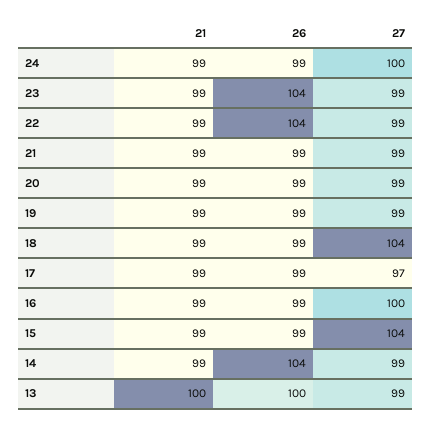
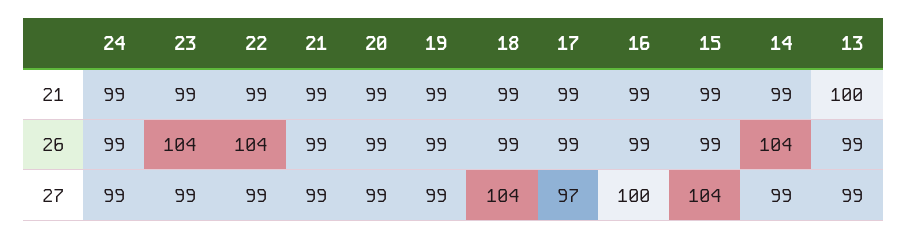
  {
    "21": {
      "24": 99,
      "23": 99,
      "22": 99,
      "21": 99,
      "20": 99,
      "19": 99,
      "18": 99,
      "17": 99,
      "16": 99,
      "15": 99,
      "14": 99,
      "13": 100
    },
    "26": {
      "24": 99,
      "23": 104,
      "22": 104,
      "21": 99,
      "20": 99,
      "19": 99,
      "18": 99,
      "17": 99,
      "16": 99,
      "15": 99,
      "14": 104,
-     "13": 100
+     "13": 99
    },
    "27": {
-     "24": 100,
+     "24": 99,
      "23": 99,
      "22": 99,
      "21": 99,
      "20": 99,
      "19": 99,
      "18": 104,
      "17": 97,
      "16": 100,
      "15": 104,
      "14": 99,
      "13": 99
    }
  }

